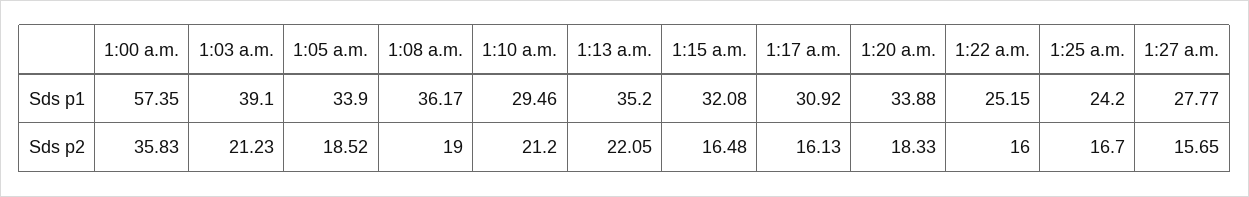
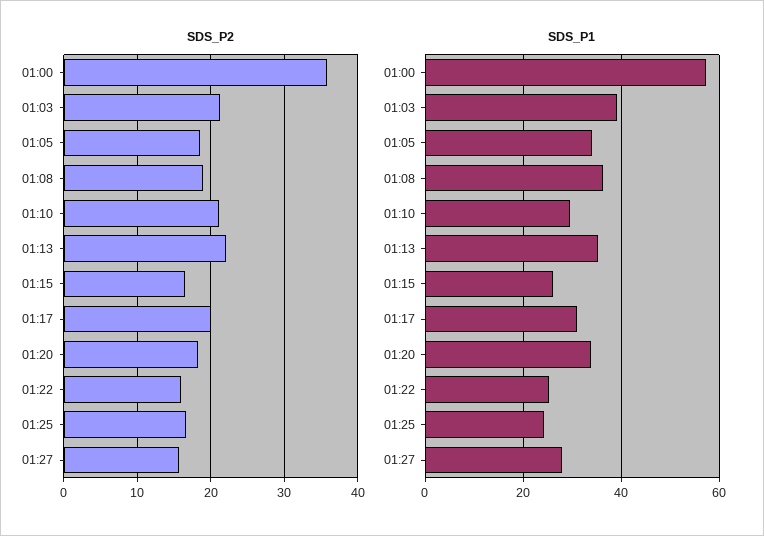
  {
    "Sds p1": {
      "1:00 a.m.": 57.35,
      "1:03 a.m.": 39.1,
      "1:05 a.m.": 33.9,
      "1:08 a.m.": 36.17,
      "1:10 a.m.": 29.46,
      "1:13 a.m.": 35.2,
-     "1:15 a.m.": 32.08,
+     "1:15 a.m.": 26,
      "1:17 a.m.": 30.92,
      "1:20 a.m.": 33.88,
      "1:22 a.m.": 25.15,
      "1:25 a.m.": 24.2,
      "1:27 a.m.": 27.77
    },
    "Sds p2": {
      "1:00 a.m.": 35.83,
      "1:03 a.m.": 21.23,
      "1:05 a.m.": 18.52,
      "1:08 a.m.": 19,
      "1:10 a.m.": 21.2,
      "1:13 a.m.": 22.05,
      "1:15 a.m.": 16.48,
-     "1:17 a.m.": 16.13,
+     "1:17 a.m.": 20,
      "1:20 a.m.": 18.33,
      "1:22 a.m.": 16,
      "1:25 a.m.": 16.7,
      "1:27 a.m.": 15.65
    }
  }

